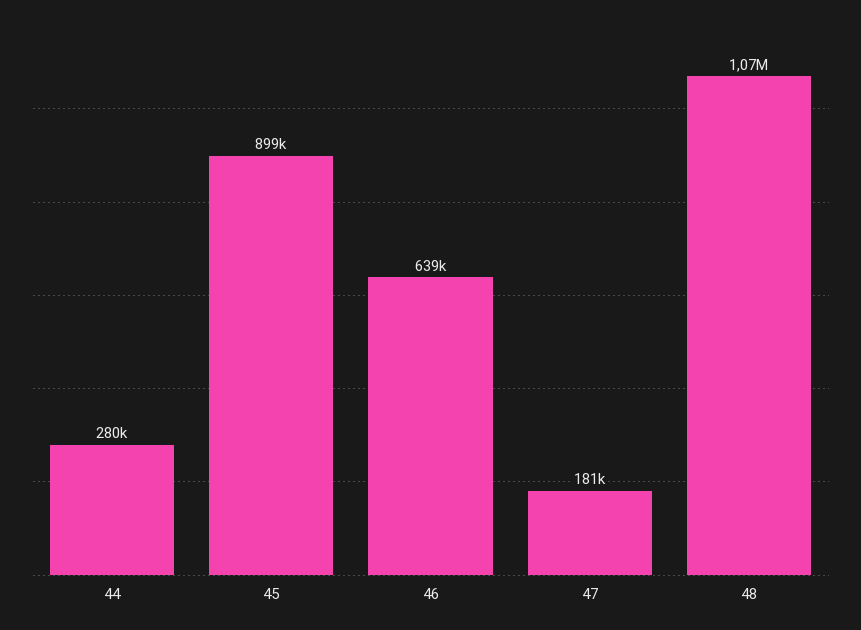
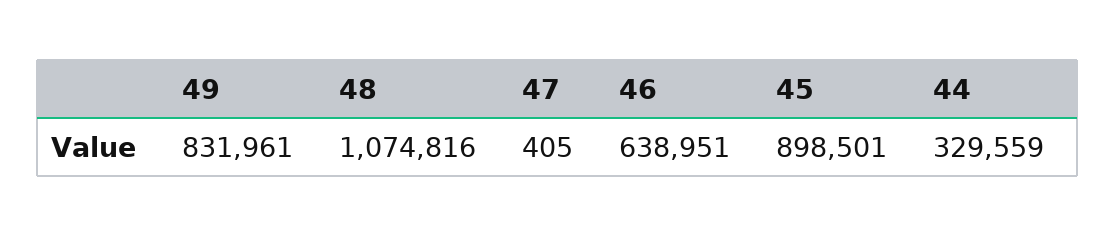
  {
-   "44": 280000,
+   "44": 329559,
    "45": 898501,
    "46": 638951,
-   "47": 181000,
+   "47": 405,
-   "48": 1074816
+   "48": 1074816,
+   "49": 831961
  }

